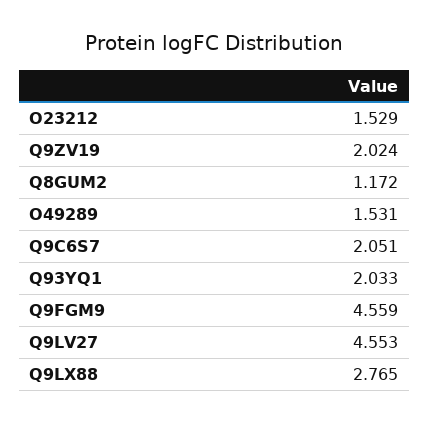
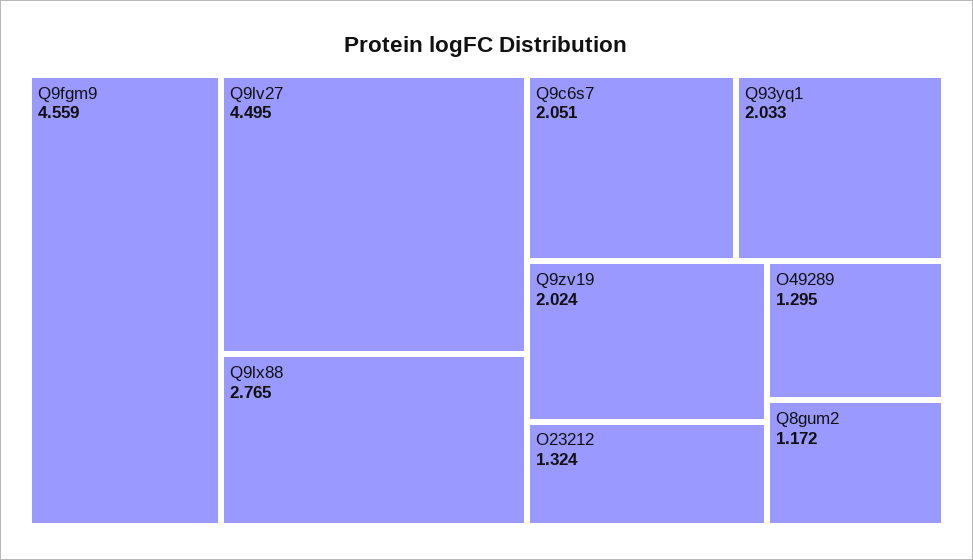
  {
-   "O23212": 1.529,
+   "O23212": 1.324,
    "Q9ZV19": 2.024,
    "Q8GUM2": 1.172,
-   "O49289": 1.531,
+   "O49289": 1.295,
    "Q9C6S7": 2.051,
    "Q93YQ1": 2.033,
    "Q9FGM9": 4.559,
-   "Q9LV27": 4.553,
+   "Q9LV27": 4.495,
    "Q9LX88": 2.765
  }

